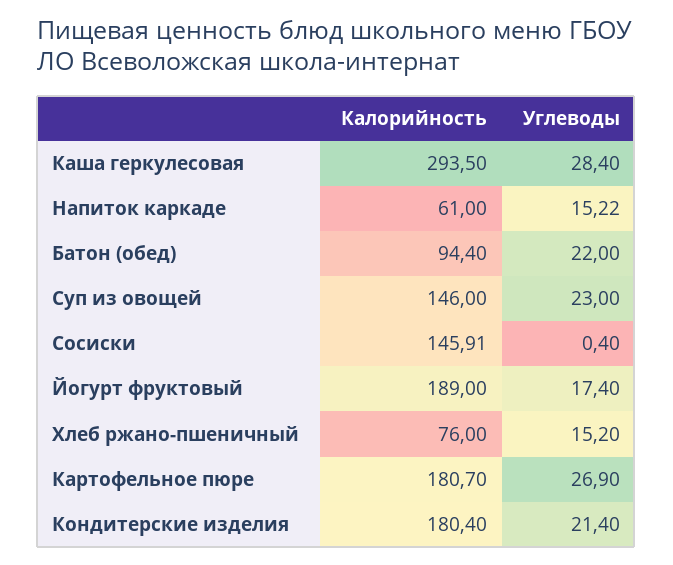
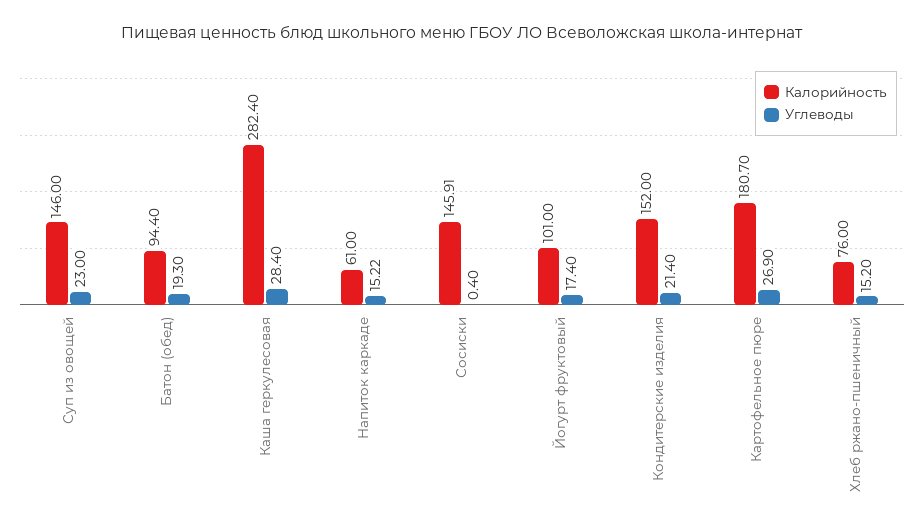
  {
    "Калорийность": {
-     "Каша геркулесовая": 293.5,
+     "Каша геркулесовая": 282.4,
      "Напиток каркаде": 61,
      "Батон (обед)": 94.4,
      "Суп из овощей": 146,
      "Сосиски": 145.91,
-     "Йогурт фруктовый": 189,
+     "Йогурт фруктовый": 101,
      "Хлеб ржано-пшеничный": 76,
      "Картофельное пюре": 180.7,
-     "Кондитерские изделия": 180.4
+     "Кондитерские изделия": 152
    },
    "Углеводы": {
      "Каша геркулесовая": 28.4,
      "Напиток каркаде": 15.22,
-     "Батон (обед)": 22,
+     "Батон (обед)": 19.3,
      "Суп из овощей": 23,
      "Сосиски": 0.4,
      "Йогурт фруктовый": 17.4,
      "Хлеб ржано-пшеничный": 15.2,
      "Картофельное пюре": 26.9,
      "Кондитерские изделия": 21.4
    }
  }

